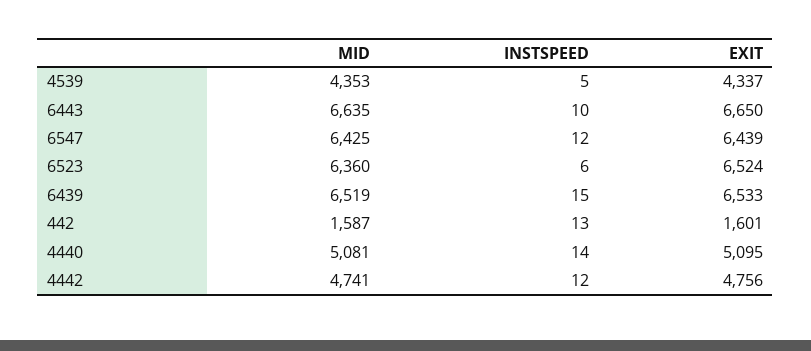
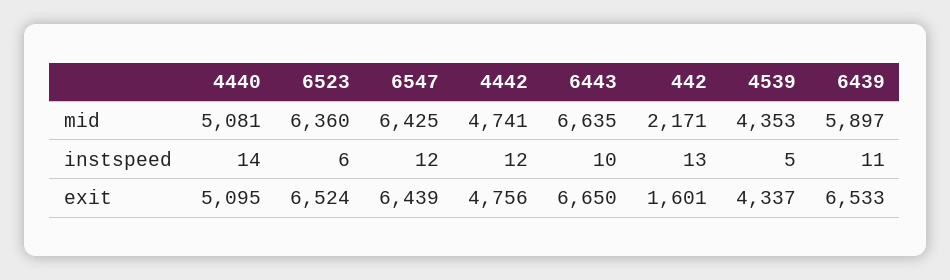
  {
    "MID": {
      "4539": 4353,
      "6443": 6635,
      "6547": 6425,
      "6523": 6360,
-     "6439": 6519,
+     "6439": 5897,
-     "442": 1587,
+     "442": 2171,
      "4440": 5081,
      "4442": 4741
    },
    "INSTSPEED": {
      "4539": 5,
      "6443": 10,
      "6547": 12,
      "6523": 6,
-     "6439": 15,
+     "6439": 11,
      "442": 13,
      "4440": 14,
      "4442": 12
    },
    "EXIT": {
      "4539": 4337,
      "6443": 6650,
      "6547": 6439,
      "6523": 6524,
      "6439": 6533,
      "442": 1601,
      "4440": 5095,
      "4442": 4756
    }
  }

